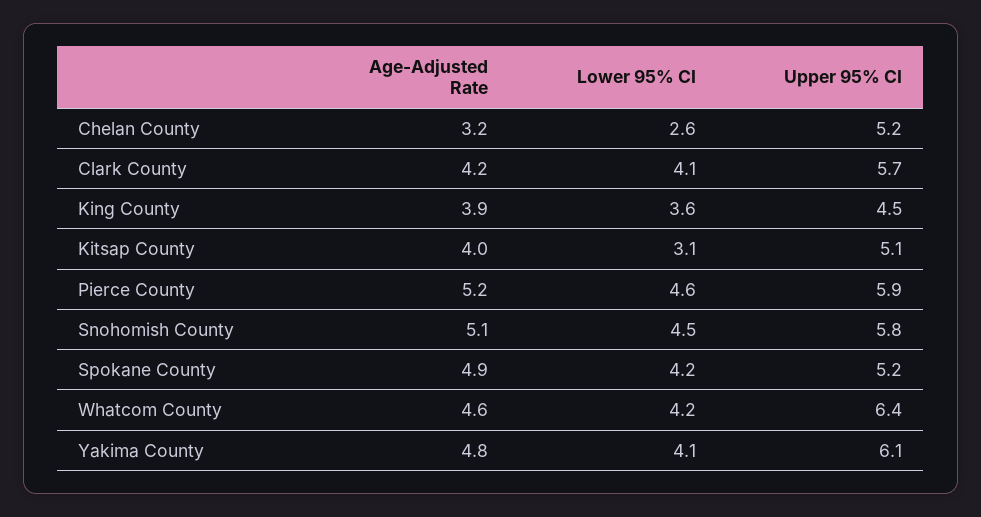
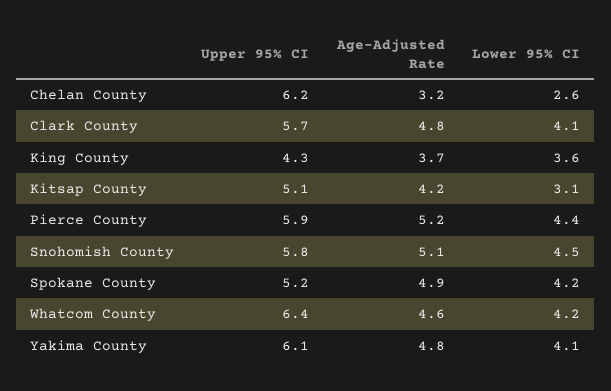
  {
    "Age-Adjusted Rate": {
      "Chelan County": 3.2,
-     "Clark County": 4.2,
+     "Clark County": 4.8,
-     "King County": 3.9,
+     "King County": 3.7,
-     "Kitsap County": 4,
+     "Kitsap County": 4.2,
      "Pierce County": 5.2,
      "Snohomish County": 5.1,
      "Spokane County": 4.9,
      "Whatcom County": 4.6,
      "Yakima County": 4.8
    },
    "Lower 95% CI": {
      "Chelan County": 2.6,
      "Clark County": 4.1,
      "King County": 3.6,
      "Kitsap County": 3.1,
-     "Pierce County": 4.6,
+     "Pierce County": 4.4,
      "Snohomish County": 4.5,
      "Spokane County": 4.2,
      "Whatcom County": 4.2,
      "Yakima County": 4.1
    },
    "Upper 95% CI": {
-     "Chelan County": 5.2,
+     "Chelan County": 6.2,
      "Clark County": 5.7,
-     "King County": 4.5,
+     "King County": 4.3,
      "Kitsap County": 5.1,
      "Pierce County": 5.9,
      "Snohomish County": 5.8,
      "Spokane County": 5.2,
      "Whatcom County": 6.4,
      "Yakima County": 6.1
    }
  }

